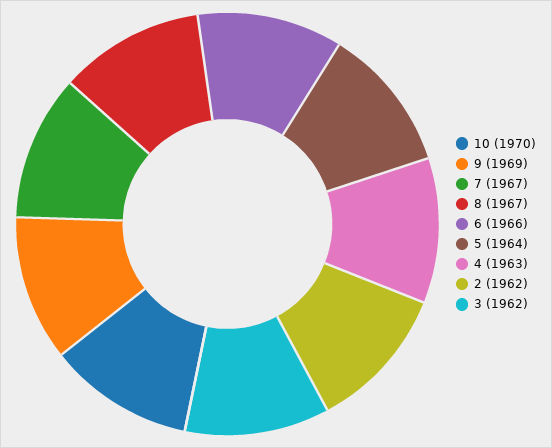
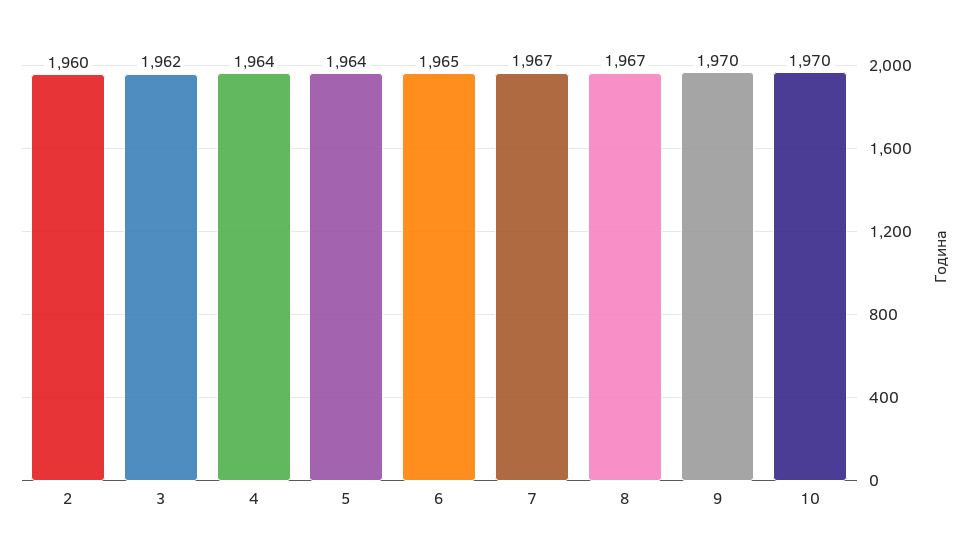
  {
    "10": 1970,
-   "9": 1969,
+   "9": 1970,
    "7": 1967,
    "8": 1967,
-   "6": 1966,
+   "6": 1965,
    "5": 1964,
-   "4": 1963,
+   "4": 1964,
-   "2": 1962,
+   "2": 1960,
    "3": 1962
  }

